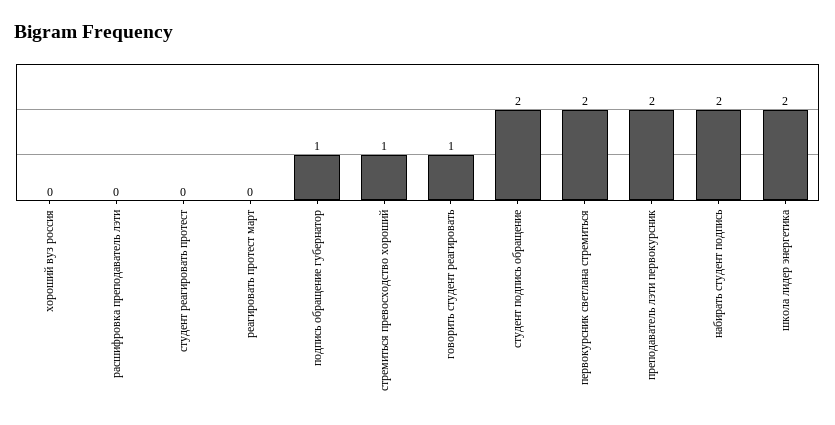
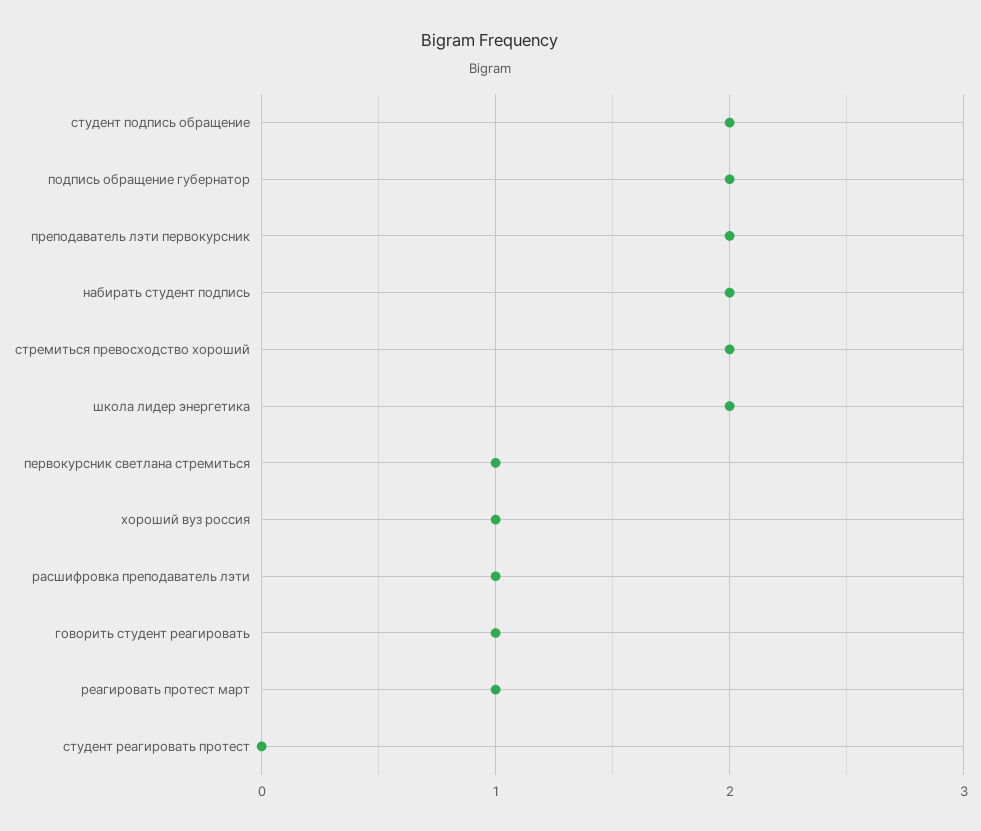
  {
-   "хороший вуз россия": 0,
+   "хороший вуз россия": 1,
-   "расшифровка преподаватель лэти": 0,
+   "расшифровка преподаватель лэти": 1,
    "студент реагировать протест": 0,
-   "реагировать протест март": 0,
+   "реагировать протест март": 1,
-   "подпись обращение губернатор": 1,
+   "подпись обращение губернатор": 2,
-   "стремиться превосходство хороший": 1,
+   "стремиться превосходство хороший": 2,
    "говорить студент реагировать": 1,
    "студент подпись обращение": 2,
-   "первокурсник светлана стремиться": 2,
+   "первокурсник светлана стремиться": 1,
    "преподаватель лэти первокурсник": 2,
    "набирать студент подпись": 2,
    "школа лидер энергетика": 2
  }

